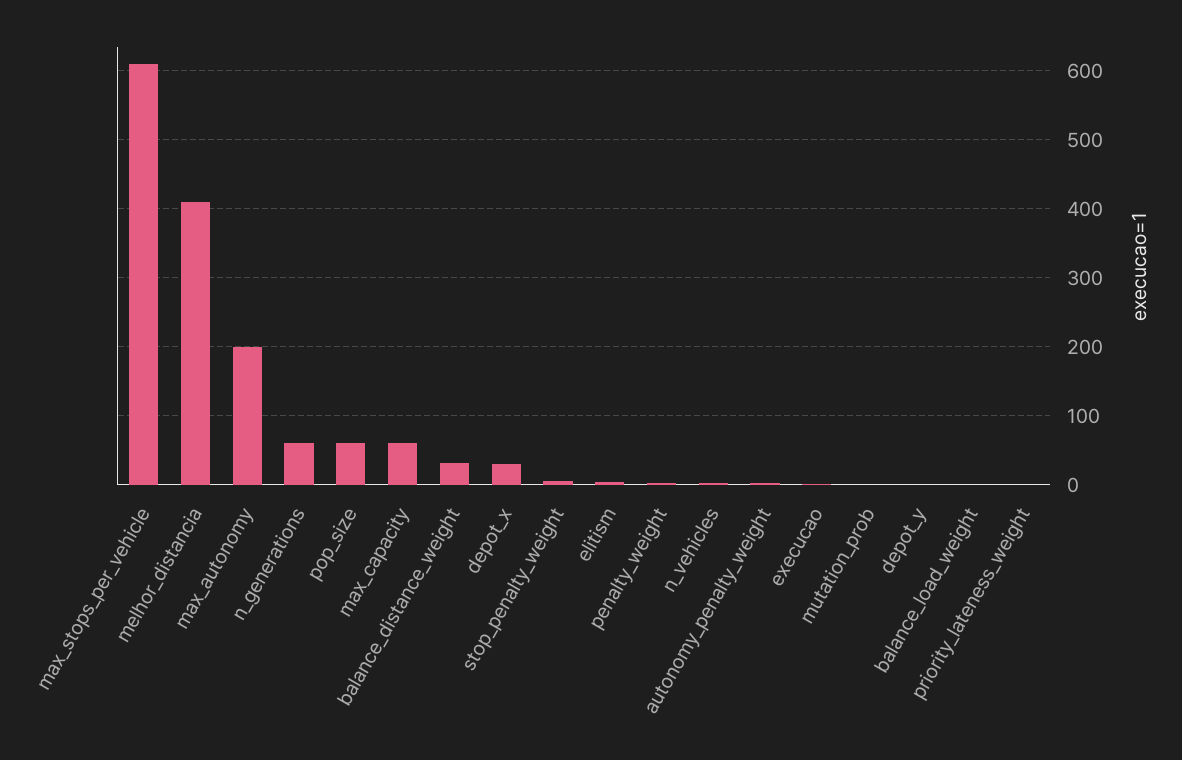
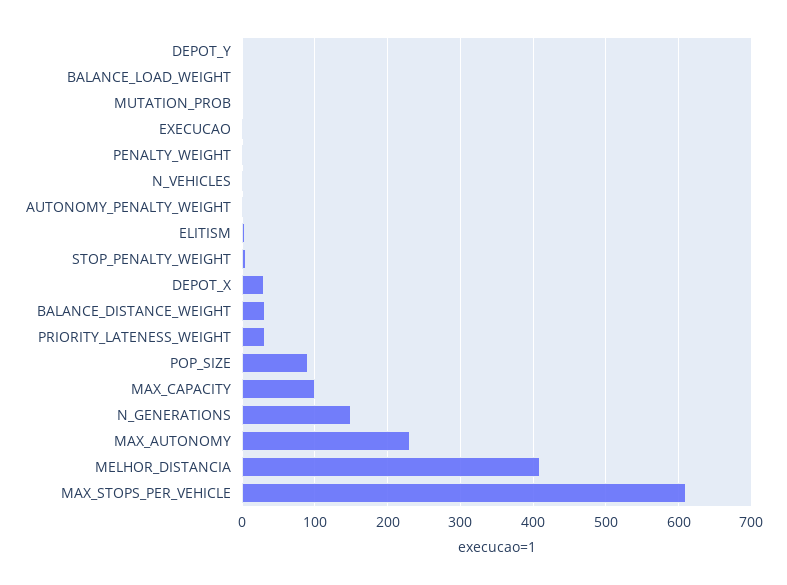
  {
    "max_stops_per_vehicle": 610,
    "melhor_distancia": 410,
-   "max_autonomy": 200,
+   "max_autonomy": 230,
-   "n_generations": 60,
+   "n_generations": 150,
-   "pop_size": 60,
+   "pop_size": 90,
-   "max_capacity": 60,
+   "max_capacity": 100,
    "balance_distance_weight": 30,
    "depot_x": 30,
    "stop_penalty_weight": 10,
    "elitism": 0,
    "penalty_weight": 0,
    "n_vehicles": 0,
    "autonomy_penalty_weight": 0,
    "execucao": 0,
    "mutation_prob": 0,
    "depot_y": 0,
    "balance_load_weight": 0,
-   "priority_lateness_weight": 0
+   "priority_lateness_weight": 30
  }

